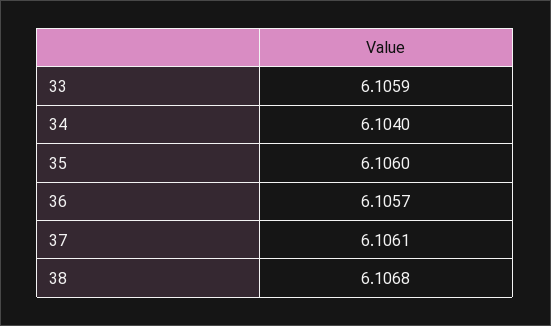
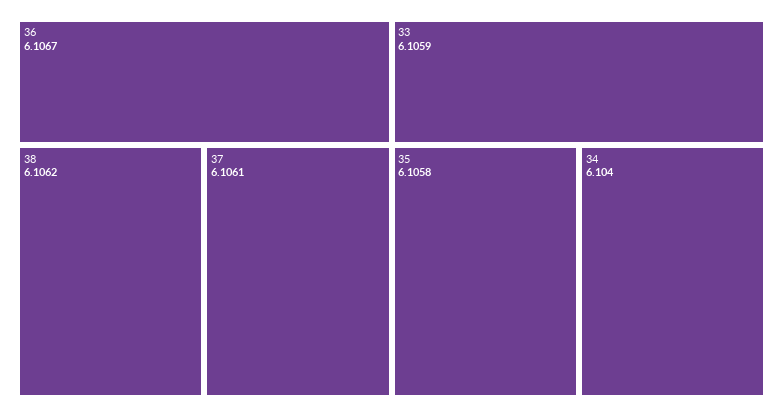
  {
    "33": 6.1059,
    "34": 6.104,
-   "35": 6.106,
+   "35": 6.1058,
-   "36": 6.1057,
+   "36": 6.1067,
    "37": 6.1061,
-   "38": 6.1068
+   "38": 6.1062
  }

